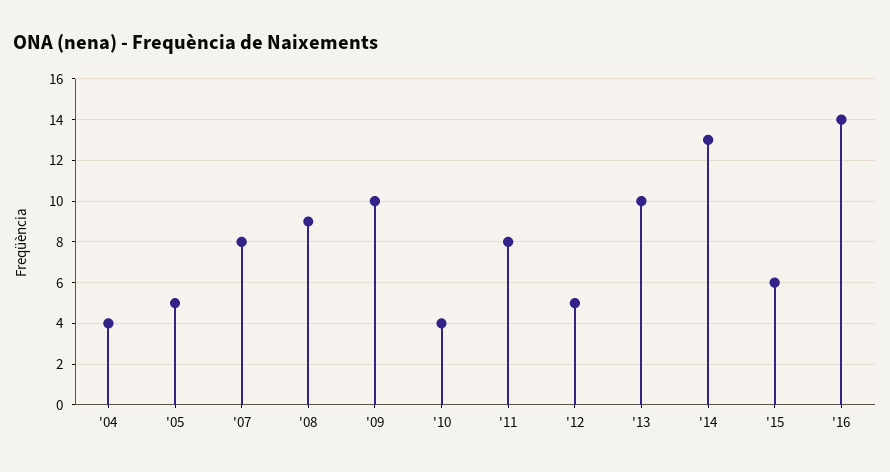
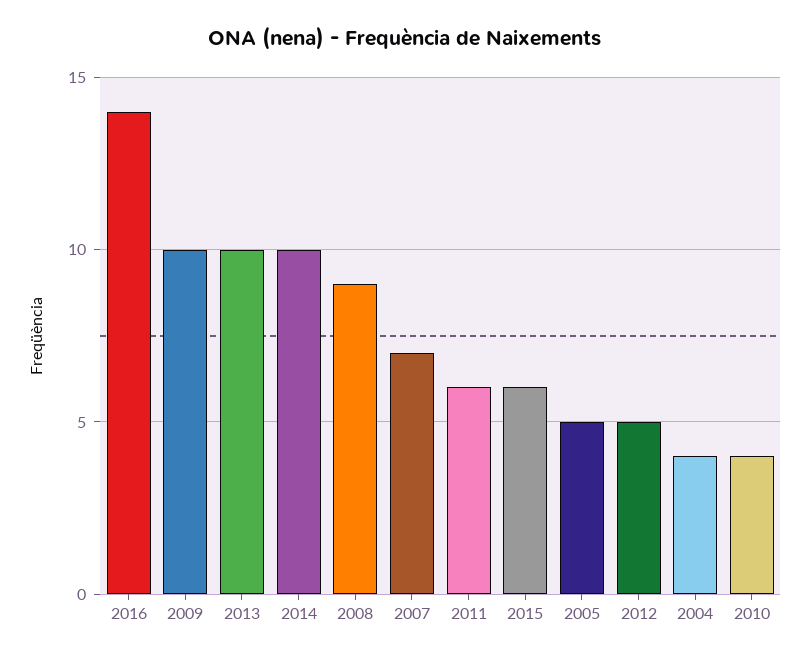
  {
    "'04": 4,
    "'05": 5,
-   "'07": 8,
+   "'07": 7,
    "'08": 9,
    "'09": 10,
    "'10": 4,
-   "'11": 8,
+   "'11": 6,
    "'12": 5,
    "'13": 10,
-   "'14": 13,
+   "'14": 10,
    "'15": 6,
    "'16": 14
  }

